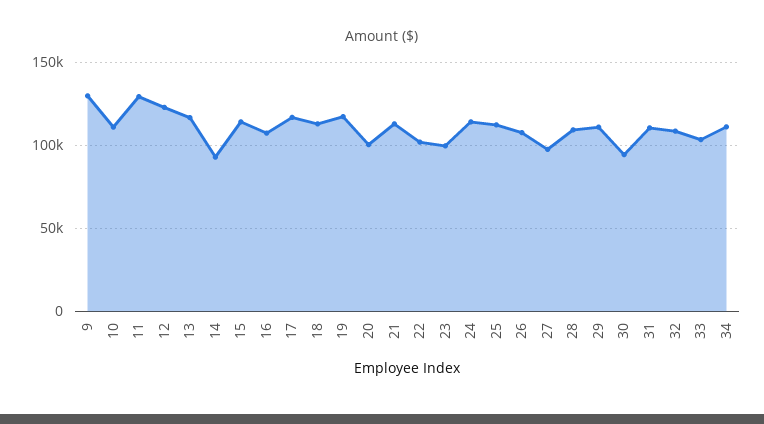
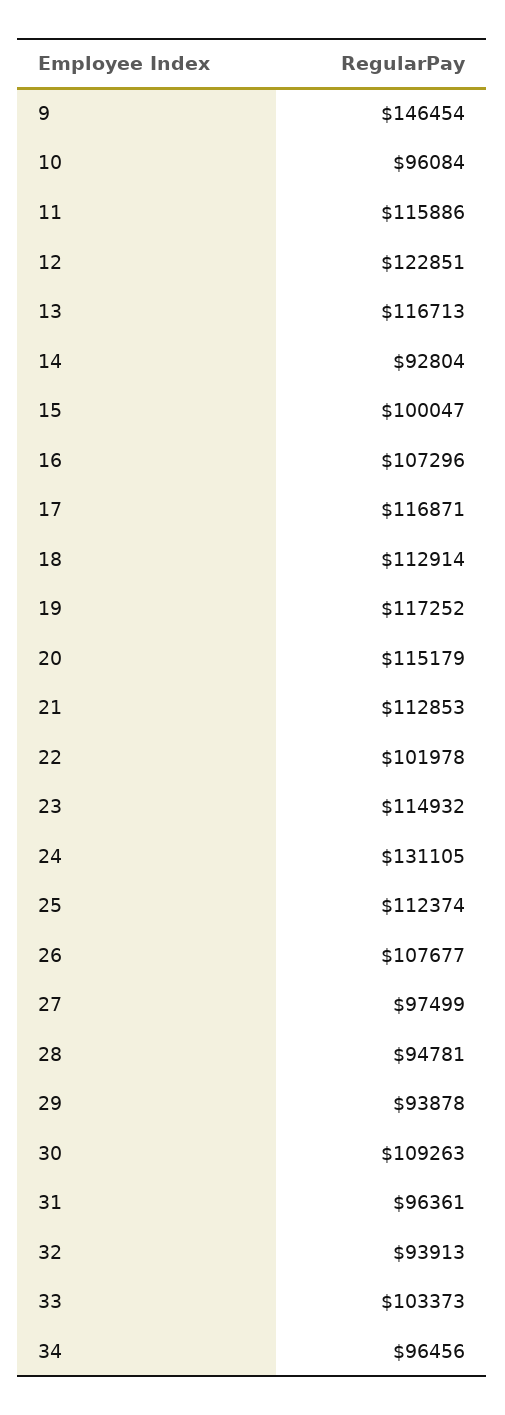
  {
-   "9": 130000,
+   "9": 146454,
-   "10": 110000,
+   "10": 96084,
-   "11": 130000,
+   "11": 115886,
    "12": 122851,
    "13": 116713,
    "14": 92804,
-   "15": 115000,
+   "15": 100047,
    "16": 107296,
    "17": 116871,
    "18": 112914,
    "19": 117252,
-   "20": 100000,
+   "20": 115179,
    "21": 112853,
    "22": 101978,
-   "23": 100000,
+   "23": 114932,
-   "24": 115000,
+   "24": 131105,
    "25": 112374,
    "26": 107677,
    "27": 97499,
-   "28": 110000,
+   "28": 94781,
-   "29": 110000,
+   "29": 93878,
-   "30": 95000,
+   "30": 109263,
-   "31": 110000,
+   "31": 96361,
-   "32": 110000,
+   "32": 93913,
    "33": 103373,
-   "34": 110000
+   "34": 96456
  }

